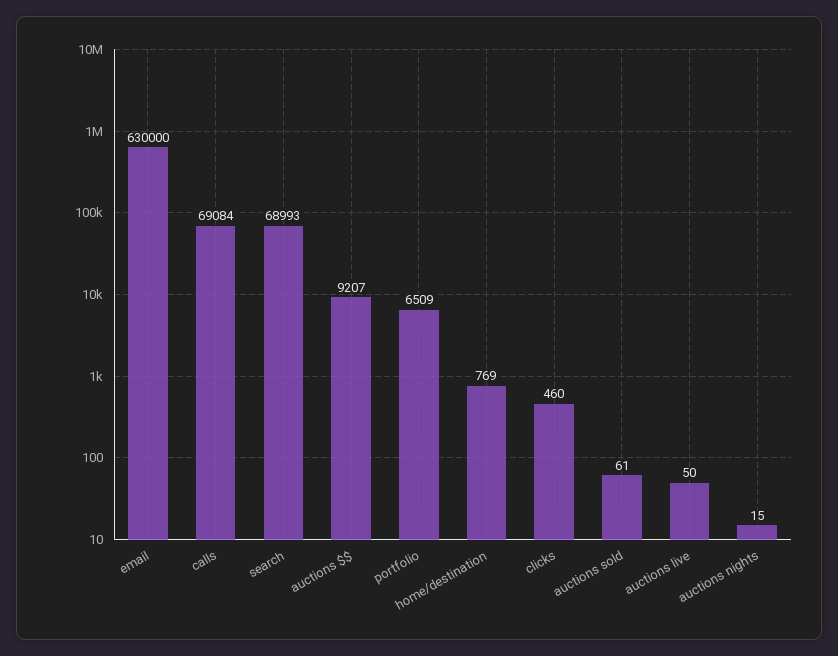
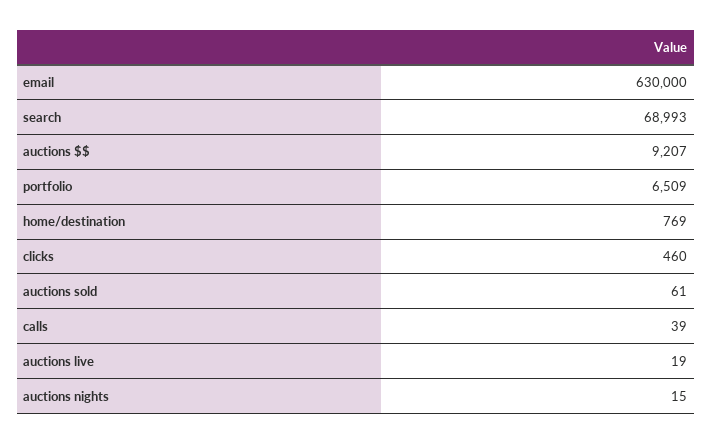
  {
    "email": 630000,
-   "calls": 69084,
+   "calls": 39,
    "search": 68993,
    "auctions $$": 9207,
    "portfolio": 6509,
    "home/destination": 769,
    "clicks": 460,
    "auctions sold": 61,
-   "auctions live": 50,
+   "auctions live": 19,
    "auctions nights": 15
  }

